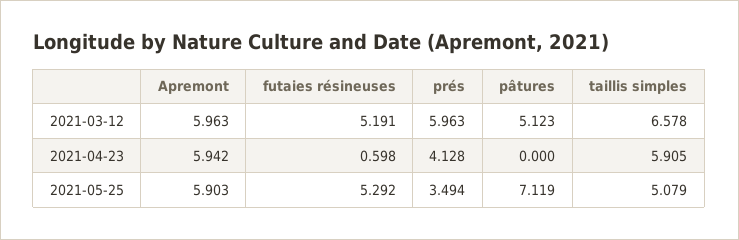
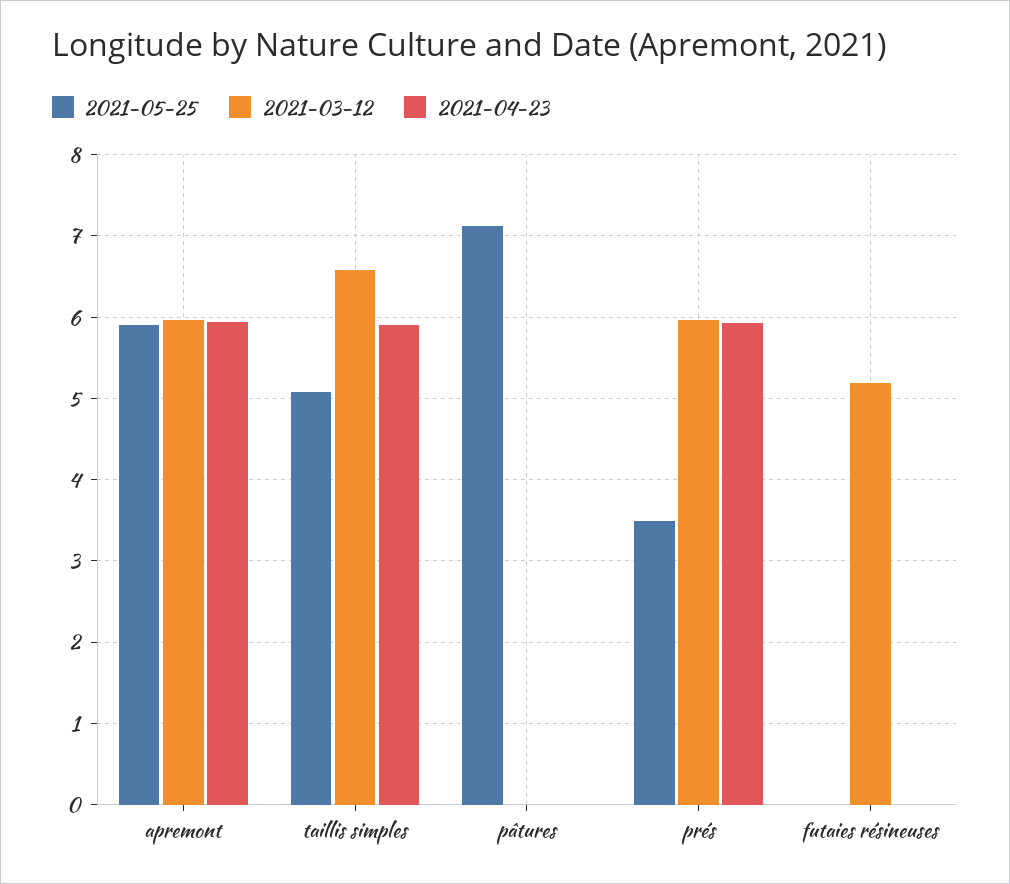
  {
    "2021-03-12": {
      "Apremont": 5.963,
      "futaies résineuses": 5.191,
      "prés": 5.963,
-     "pâtures": 5.123,
+     "pâtures": 0,
      "taillis simples": 6.578
    },
    "2021-04-23": {
      "Apremont": 5.942,
-     "futaies résineuses": 0.598,
+     "futaies résineuses": 0,
-     "prés": 4.128,
+     "prés": 5.9,
      "pâtures": 0,
      "taillis simples": 5.905
    },
    "2021-05-25": {
      "Apremont": 5.903,
-     "futaies résineuses": 5.292,
+     "futaies résineuses": 0,
      "prés": 3.494,
      "pâtures": 7.119,
      "taillis simples": 5.079
    }
  }

